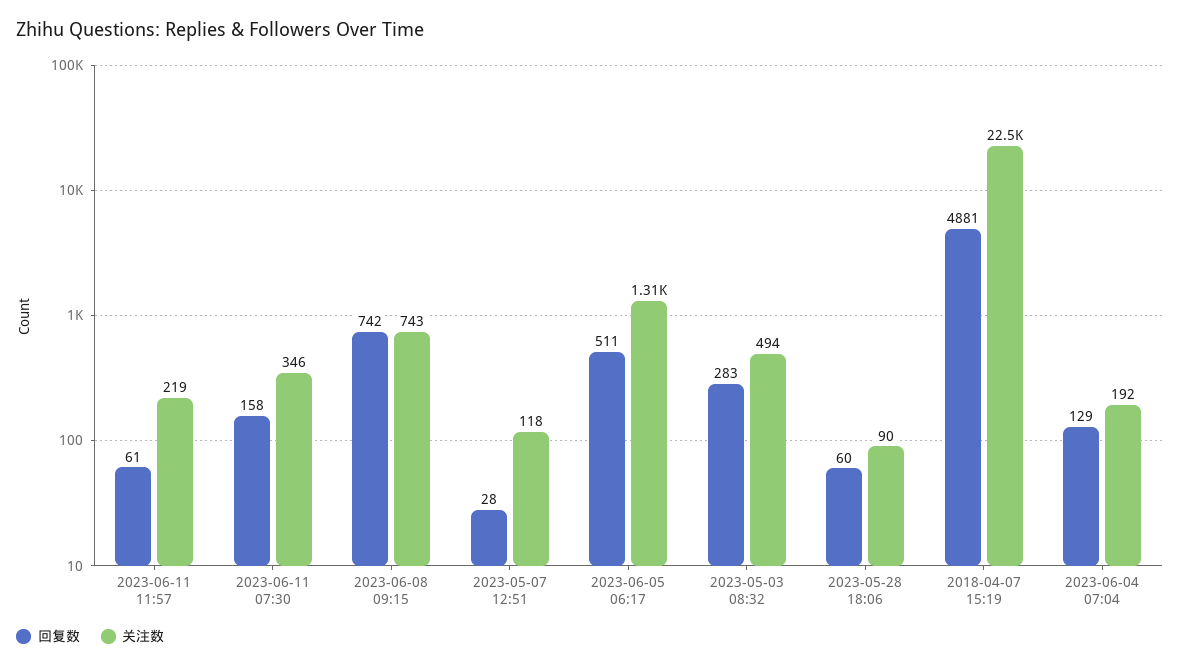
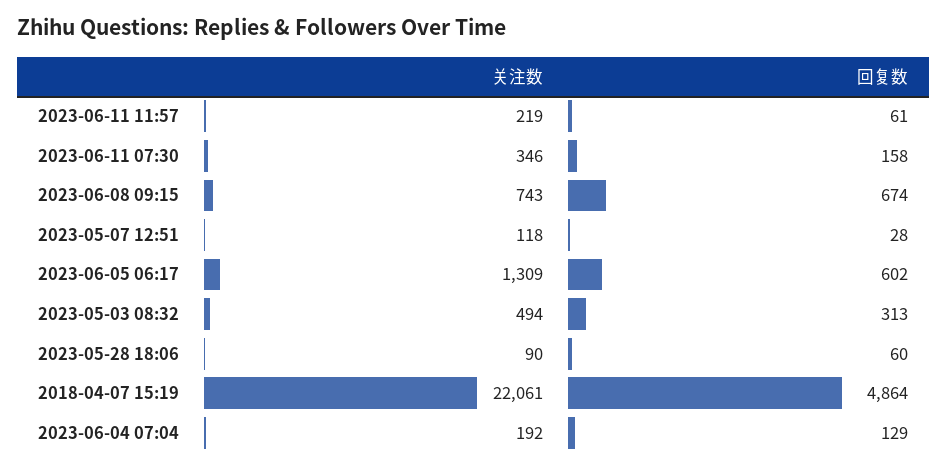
  {
    "回复数": {
      "2023-06-11 11:57": 61,
      "2023-06-11 07:30": 158,
-     "2023-06-08 09:15": 742,
+     "2023-06-08 09:15": 674,
      "2023-05-07 12:51": 28,
-     "2023-06-05 06:17": 511,
+     "2023-06-05 06:17": 602,
-     "2023-05-03 08:32": 283,
+     "2023-05-03 08:32": 313,
      "2023-05-28 18:06": 60,
-     "2018-04-07 15:19": 4881,
+     "2018-04-07 15:19": 4864,
      "2023-06-04 07:04": 129
    },
    "关注数": {
      "2023-06-11 11:57": 219,
      "2023-06-11 07:30": 346,
      "2023-06-08 09:15": 743,
      "2023-05-07 12:51": 118,
      "2023-06-05 06:17": 1309,
      "2023-05-03 08:32": 494,
      "2023-05-28 18:06": 90,
-     "2018-04-07 15:19": 22500,
+     "2018-04-07 15:19": 22061,
      "2023-06-04 07:04": 192
    }
  }

